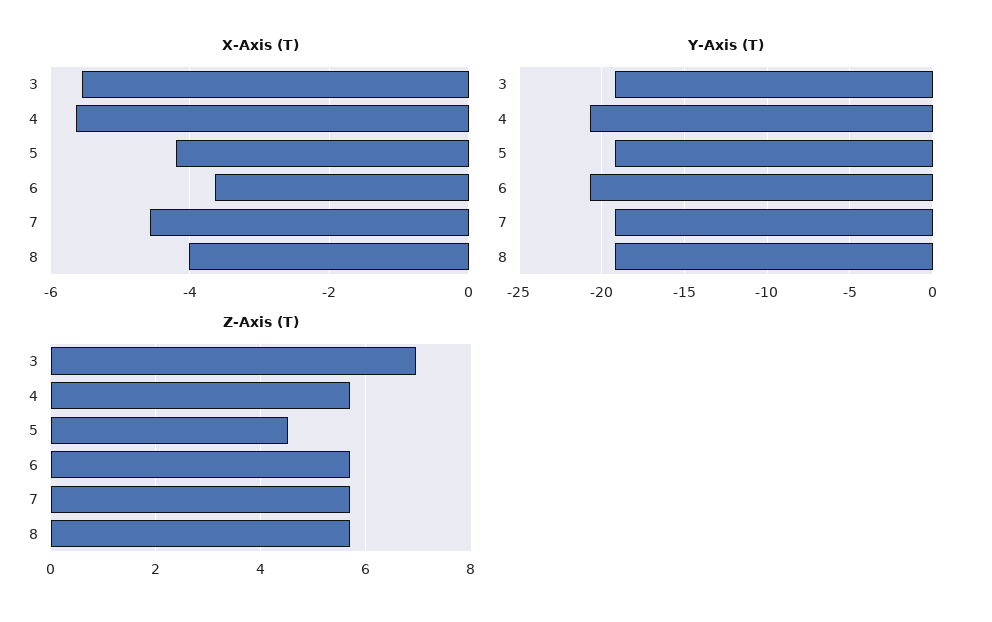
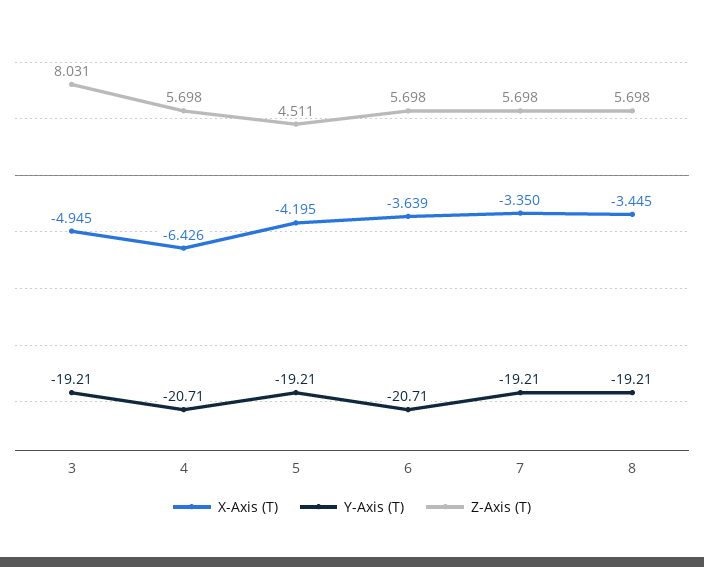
  {
    "X-Axis (T)": {
-     "3": -5.6,
+     "3": -4.945,
-     "4": -5.6,
+     "4": -6.426,
      "5": -4.195,
      "6": -3.639,
-     "7": -4.6,
+     "7": -3.35,
-     "8": -4
+     "8": -3.445
    },
    "Y-Axis (T)": {
      "3": -19.21,
      "4": -20.71,
      "5": -19.21,
      "6": -20.71,
      "7": -19.21,
      "8": -19.21
    },
    "Z-Axis (T)": {
-     "3": 7,
+     "3": 8.031,
      "4": 5.698,
      "5": 4.511,
      "6": 5.698,
      "7": 5.698,
      "8": 5.698
    }
  }

